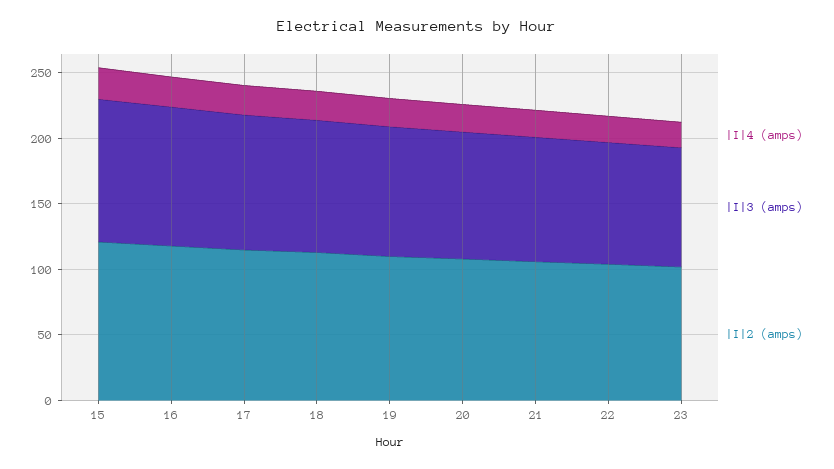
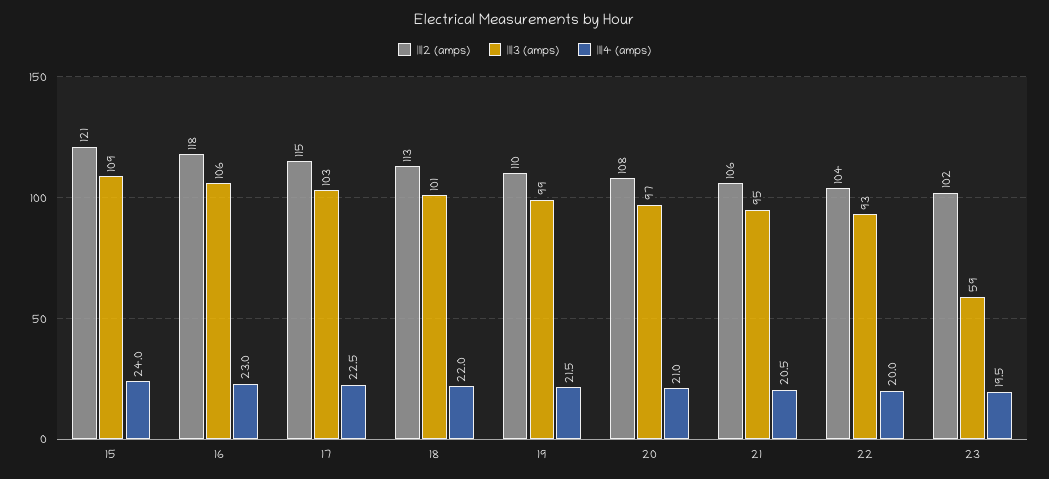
  {
    "|I|4 (amps)": {
      "15": 24,
      "16": 23,
      "17": 22.5,
      "18": 22,
      "19": 21.5,
      "20": 21,
      "21": 20.5,
      "22": 20,
      "23": 19.5
    },
    "|I|3 (amps)": {
      "15": 109,
      "16": 106,
      "17": 103,
      "18": 101,
      "19": 99,
      "20": 97,
      "21": 95,
      "22": 93,
-     "23": 90
+     "23": 59
    },
    "|I|2 (amps)": {
      "15": 121,
      "16": 118,
      "17": 115,
      "18": 113,
      "19": 110,
      "20": 108,
      "21": 106,
      "22": 104,
      "23": 102
    }
  }

